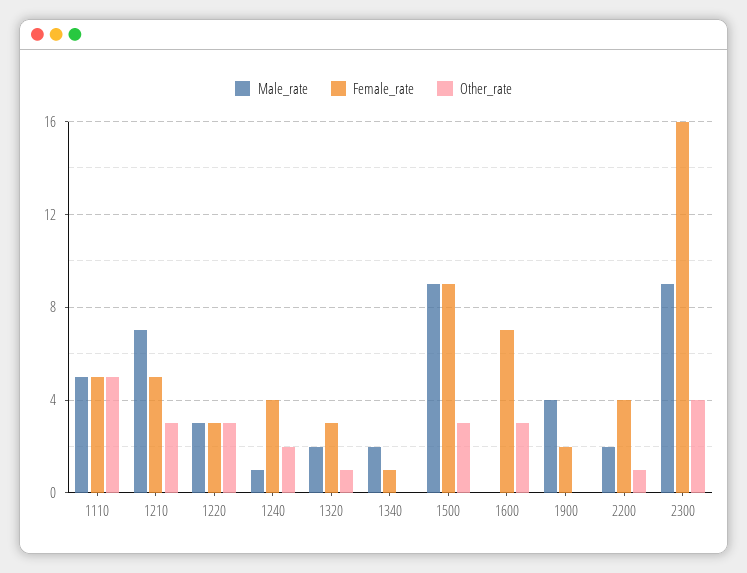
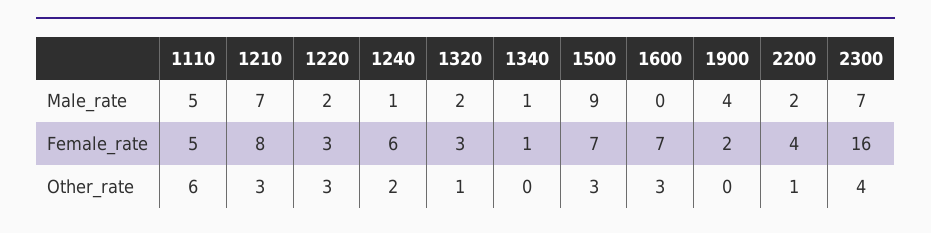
  {
    "Male_rate": {
      "1110": 5,
      "1210": 7,
-     "1220": 3,
+     "1220": 2,
      "1240": 1,
      "1320": 2,
-     "1340": 2,
+     "1340": 1,
      "1500": 9,
      "1600": 0,
      "1900": 4,
      "2200": 2,
-     "2300": 9
+     "2300": 7
    },
    "Female_rate": {
      "1110": 5,
-     "1210": 5,
+     "1210": 8,
      "1220": 3,
-     "1240": 4,
+     "1240": 6,
      "1320": 3,
      "1340": 1,
-     "1500": 9,
+     "1500": 7,
      "1600": 7,
      "1900": 2,
      "2200": 4,
      "2300": 16
    },
    "Other_rate": {
-     "1110": 5,
+     "1110": 6,
      "1210": 3,
      "1220": 3,
      "1240": 2,
      "1320": 1,
      "1340": 0,
      "1500": 3,
      "1600": 3,
      "1900": 0,
      "2200": 1,
      "2300": 4
    }
  }

